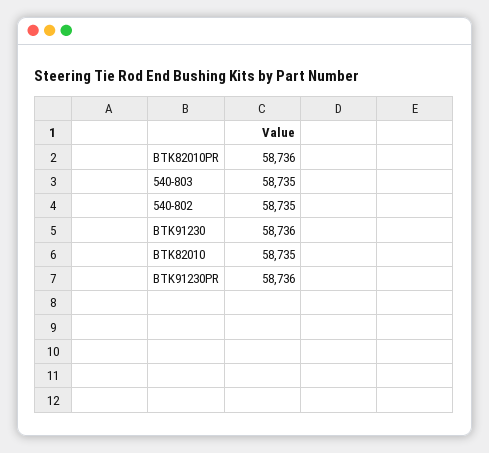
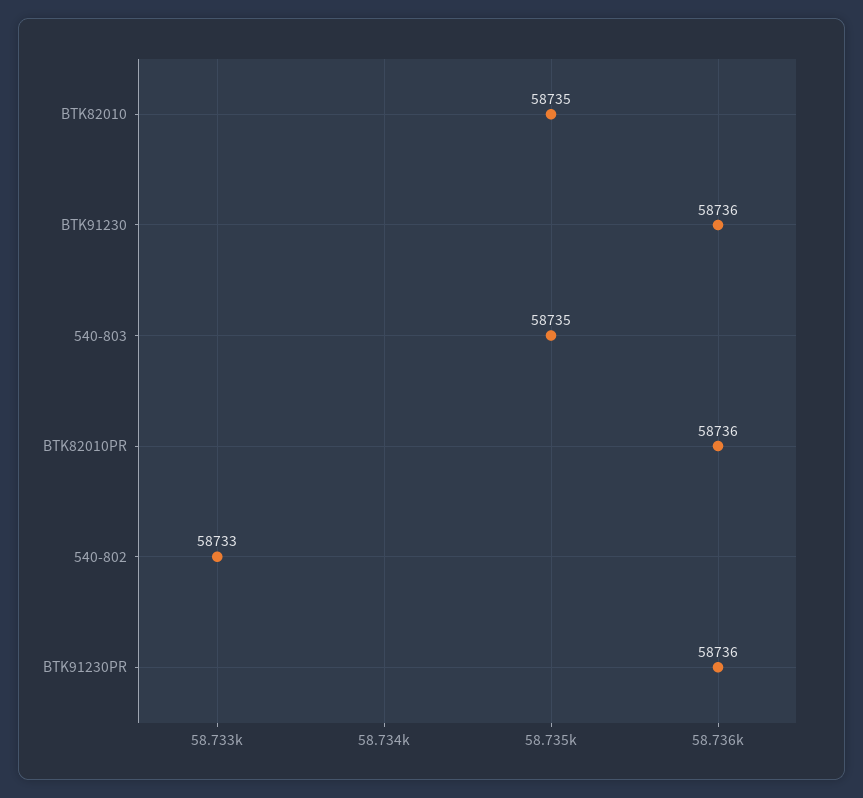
  {
    "BTK82010PR": 58736,
    "540-803": 58735,
-   "540-802": 58735,
+   "540-802": 58733,
    "BTK91230": 58736,
    "BTK82010": 58735,
    "BTK91230PR": 58736
  }

